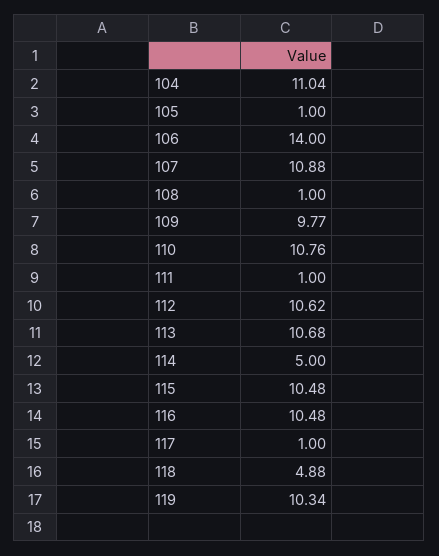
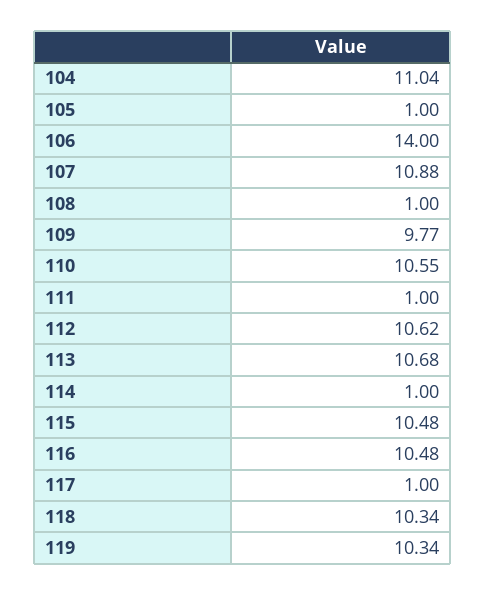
  {
    "104": 11.04,
    "105": 1,
    "106": 14,
    "107": 10.88,
    "108": 1,
    "109": 9.77,
-   "110": 10.76,
+   "110": 10.55,
    "111": 1,
    "112": 10.62,
    "113": 10.68,
-   "114": 5,
+   "114": 1,
    "115": 10.48,
    "116": 10.48,
    "117": 1,
-   "118": 4.88,
+   "118": 10.34,
    "119": 10.34
  }

